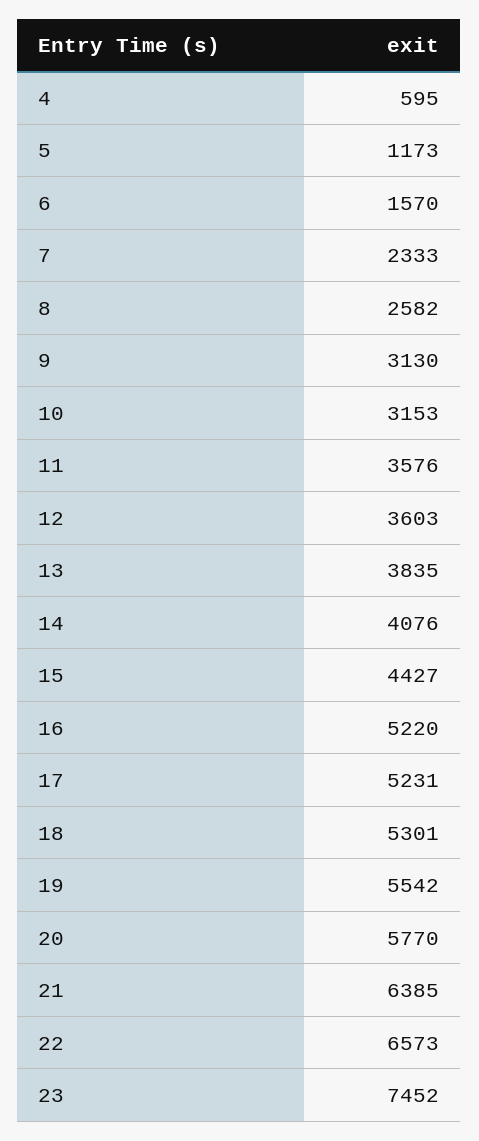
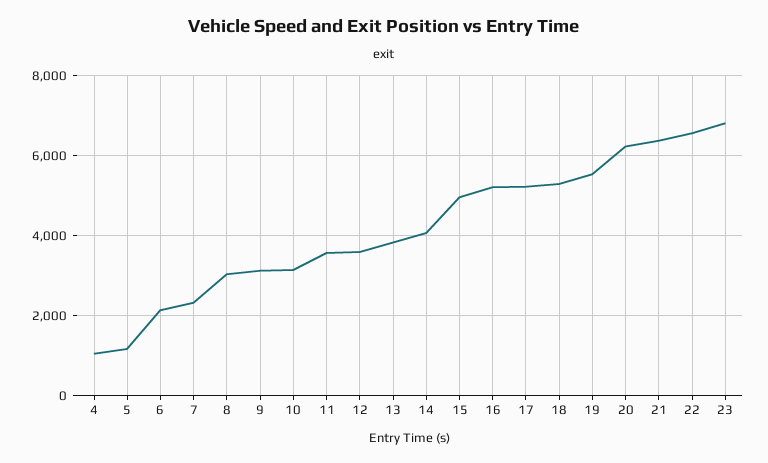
  {
-   "4": 595,
+   "4": 1000,
    "5": 1173,
-   "6": 1570,
+   "6": 2200,
    "7": 2333,
-   "8": 2582,
+   "8": 3000,
    "9": 3130,
    "10": 3153,
    "11": 3576,
    "12": 3603,
    "13": 3835,
    "14": 4076,
-   "15": 4427,
+   "15": 5000,
    "16": 5220,
    "17": 5231,
    "18": 5301,
    "19": 5542,
-   "20": 5770,
+   "20": 6200,
    "21": 6385,
    "22": 6573,
-   "23": 7452
+   "23": 6800
  }

